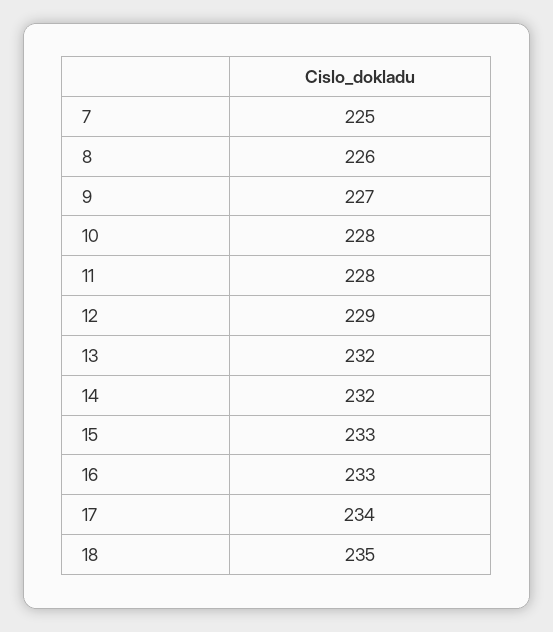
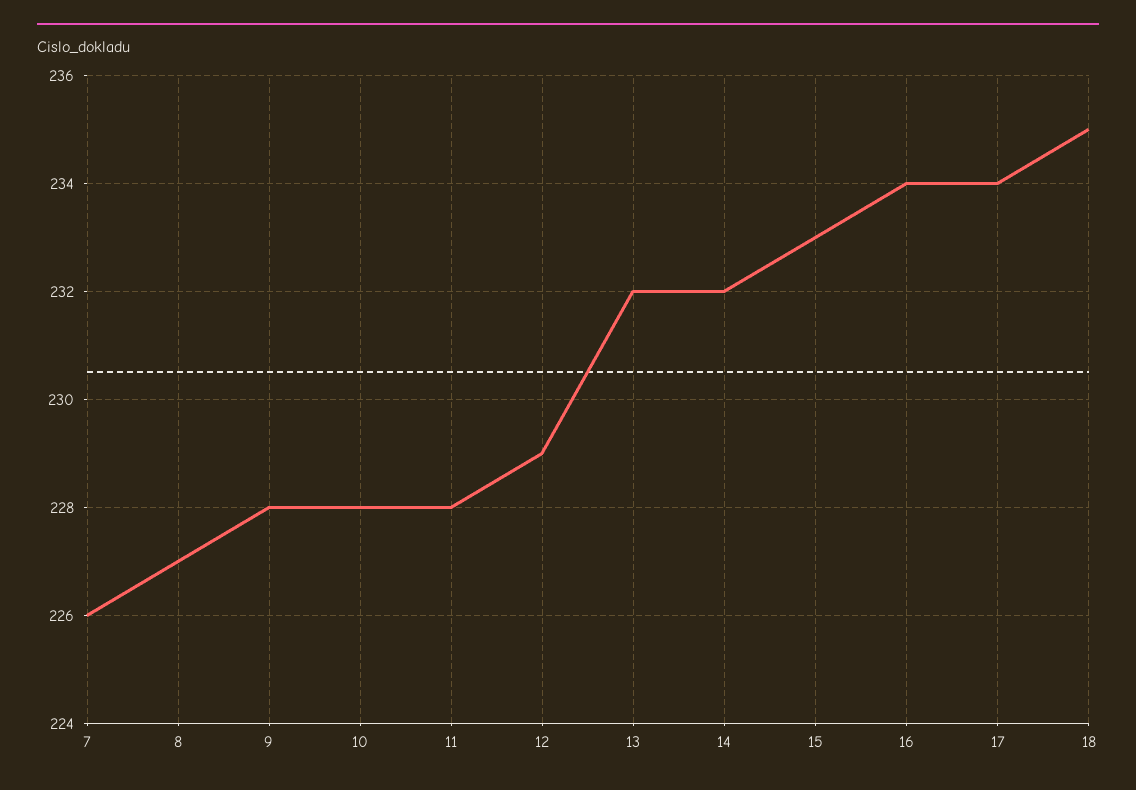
  {
-   "7": 225,
+   "7": 226,
-   "8": 226,
+   "8": 227,
-   "9": 227,
+   "9": 228,
    "10": 228,
    "11": 228,
    "12": 229,
    "13": 232,
    "14": 232,
    "15": 233,
-   "16": 233,
+   "16": 234,
    "17": 234,
    "18": 235
  }

